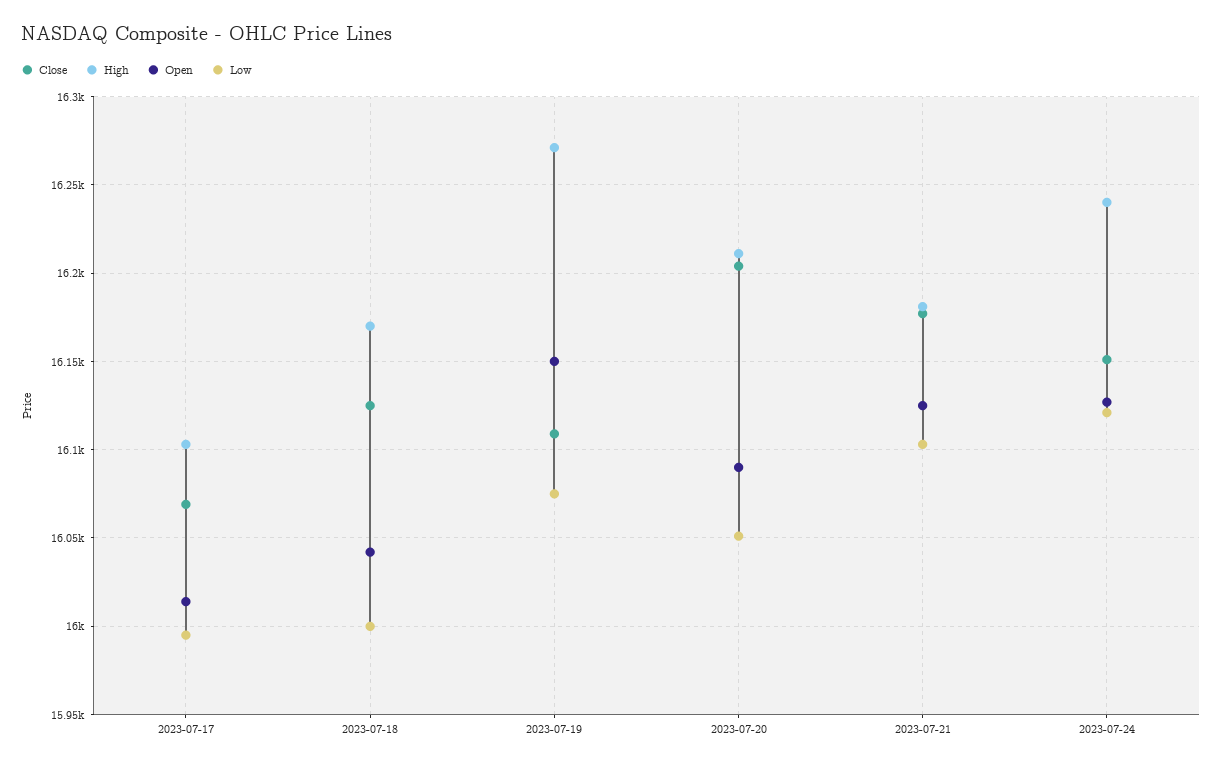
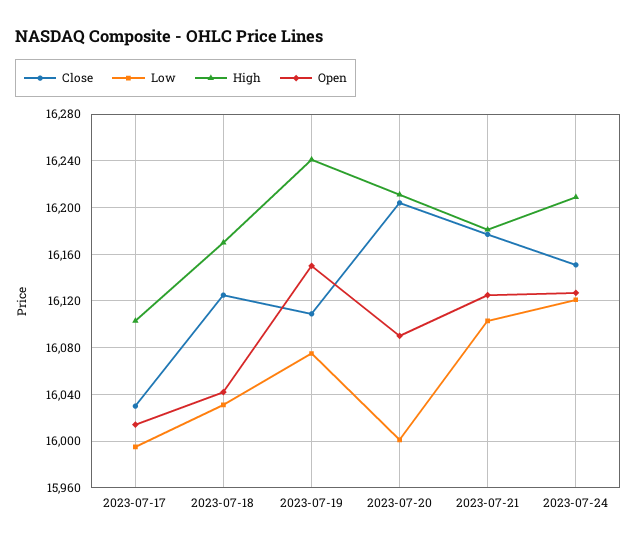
  {
    "Close": {
-     "2023-07-17": 16070,
+     "2023-07-17": 16030,
      "2023-07-18": 16125,
      "2023-07-19": 16110,
      "2023-07-20": 16205,
      "2023-07-21": 16175,
      "2023-07-24": 16150
    },
    "High": {
      "2023-07-17": 16105,
      "2023-07-18": 16170,
-     "2023-07-19": 16270,
+     "2023-07-19": 16240,
      "2023-07-20": 16210,
      "2023-07-21": 16180,
-     "2023-07-24": 16240
+     "2023-07-24": 16210
    },
    "Open": {
      "2023-07-17": 16015,
      "2023-07-18": 16040,
      "2023-07-19": 16150,
      "2023-07-20": 16090,
      "2023-07-21": 16125,
      "2023-07-24": 16125
    },
    "Low": {
      "2023-07-17": 15995,
-     "2023-07-18": 16000,
+     "2023-07-18": 16030,
      "2023-07-19": 16075,
-     "2023-07-20": 16050,
+     "2023-07-20": 16000,
      "2023-07-21": 16105,
      "2023-07-24": 16120
    }
  }

